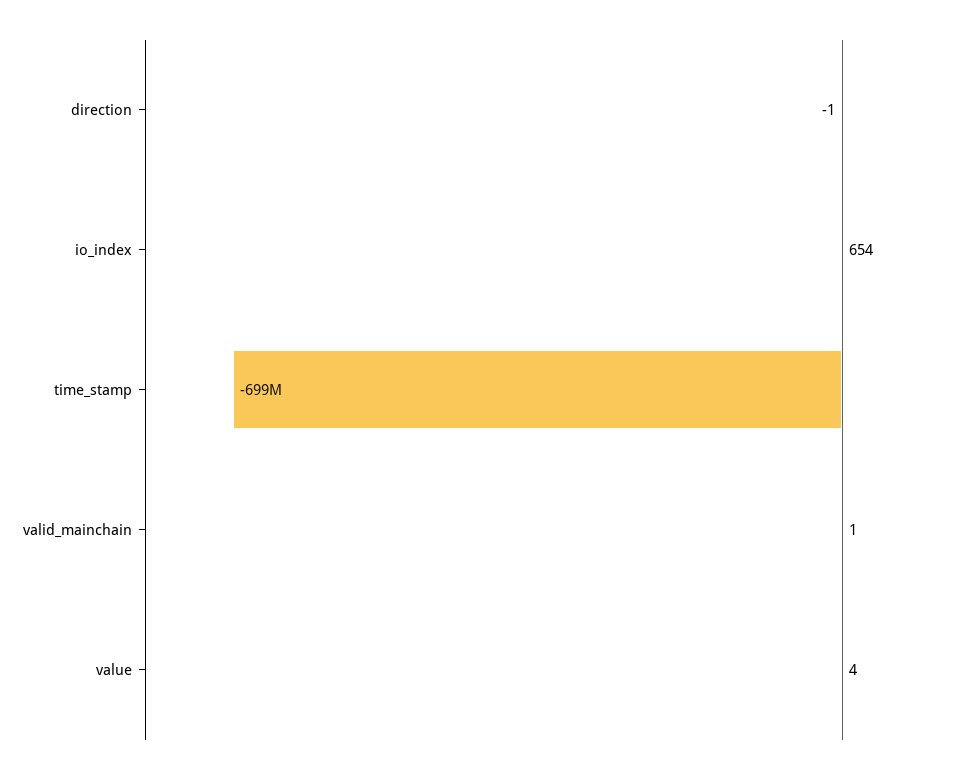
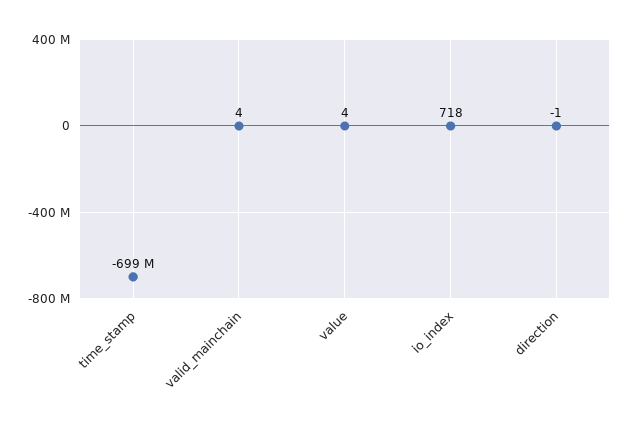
  {
    "direction": -1,
-   "io_index": 654,
+   "io_index": 718,
    "time_stamp": -699000000,
-   "valid_mainchain": 1,
+   "valid_mainchain": 4,
    "value": 4
  }

